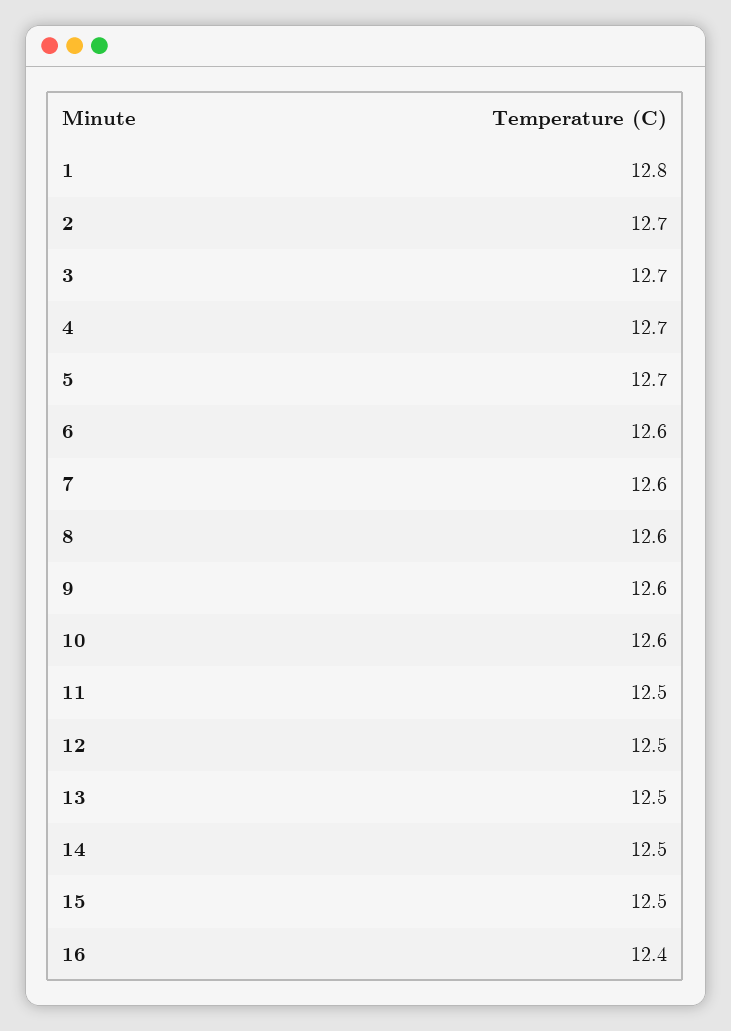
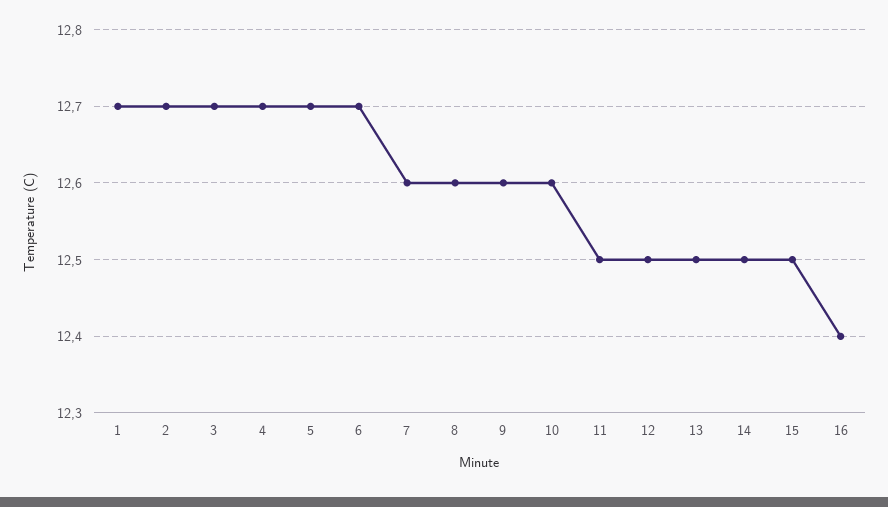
  {
-   "1": 12.8,
+   "1": 12.7,
    "2": 12.7,
    "3": 12.7,
    "4": 12.7,
    "5": 12.7,
-   "6": 12.6,
+   "6": 12.7,
    "7": 12.6,
    "8": 12.6,
    "9": 12.6,
    "10": 12.6,
    "11": 12.5,
    "12": 12.5,
    "13": 12.5,
    "14": 12.5,
    "15": 12.5,
    "16": 12.4
  }

